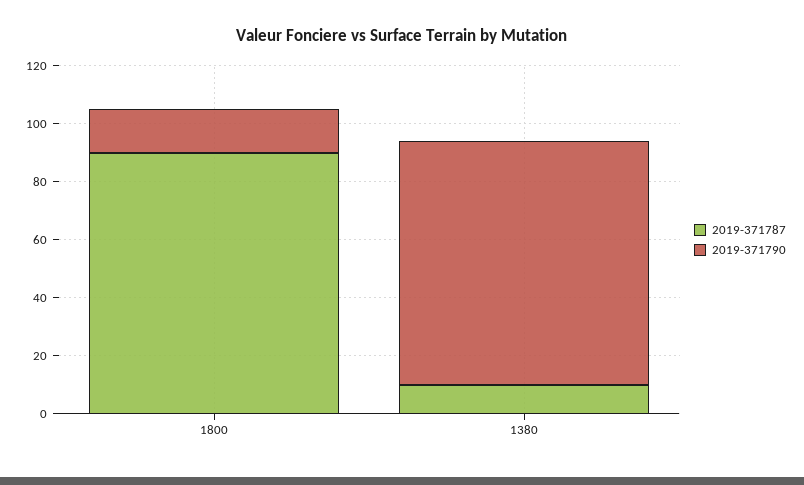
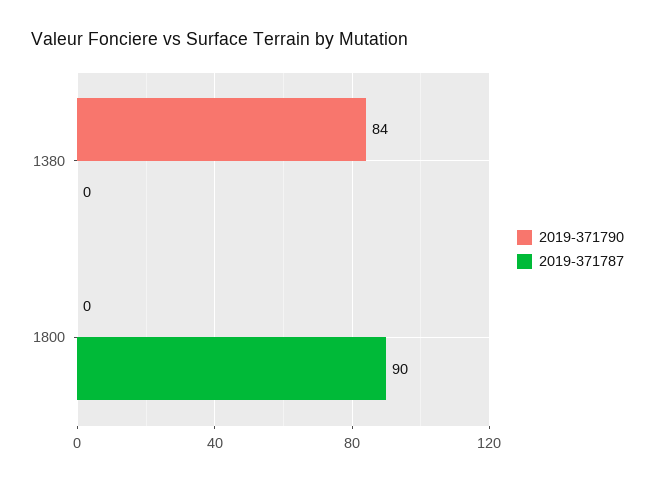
  {
    "2019-371787": {
      "1800": 90,
-     "1380": 10
+     "1380": 0
    },
    "2019-371790": {
-     "1800": 15,
+     "1800": 0,
      "1380": 84
    }
  }

